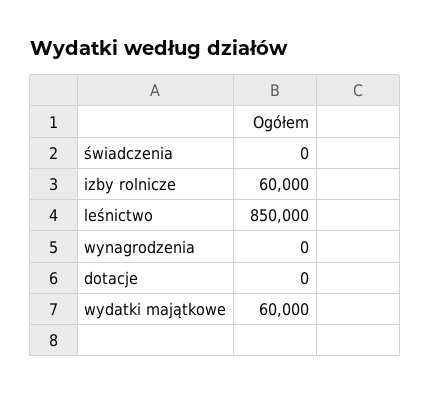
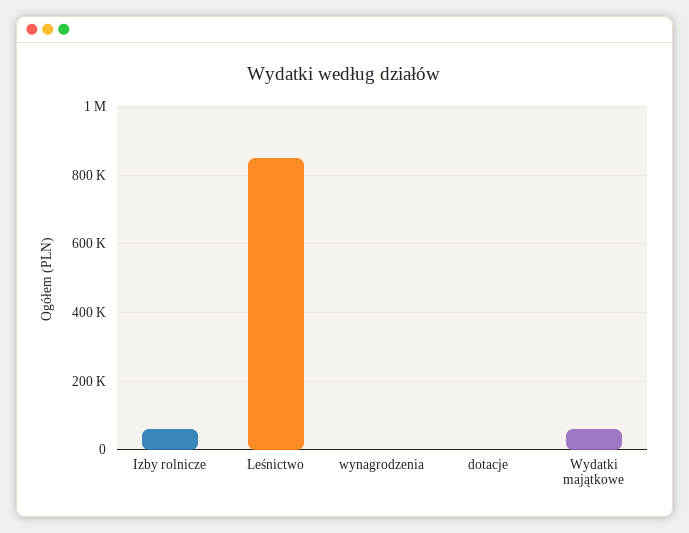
  {
-   "świadczenia": 0,
    "izby rolnicze": 60000,
    "leśnictwo": 850000,
    "wynagrodzenia": 0,
    "dotacje": 0,
    "wydatki majątkowe": 60000
  }

